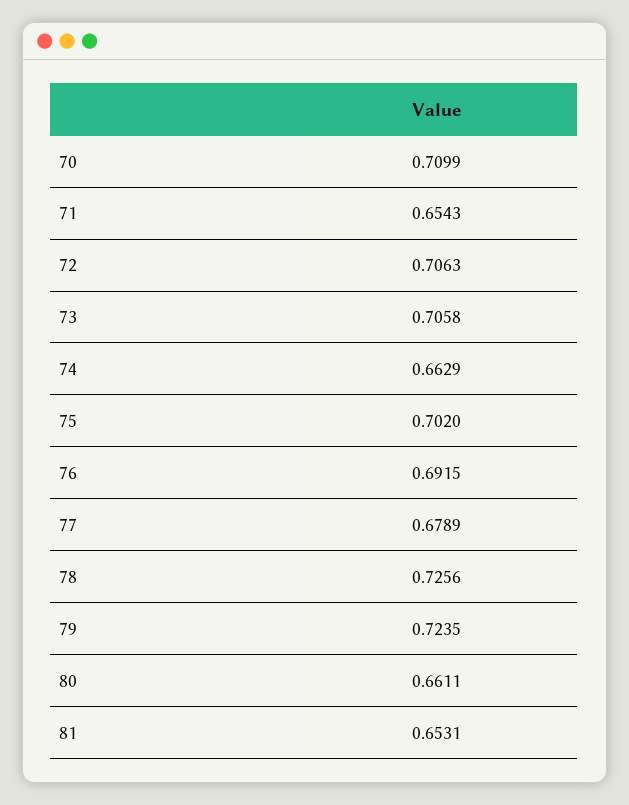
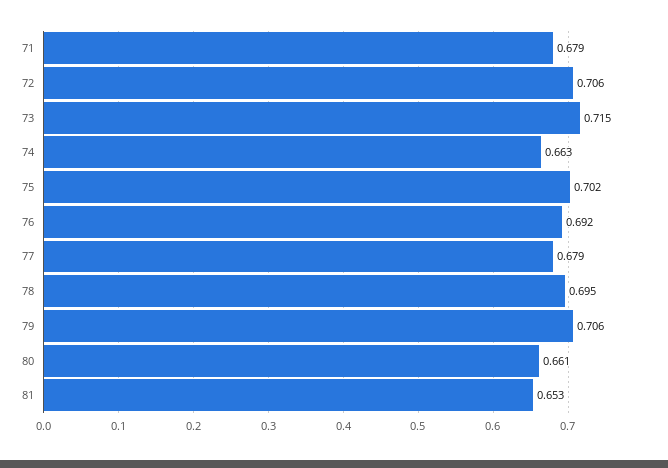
  {
-   "70": 0.7099,
-   "71": 0.6543,
+   "71": 0.679,
    "72": 0.7063,
-   "73": 0.7058,
+   "73": 0.715,
    "74": 0.6629,
    "75": 0.702,
    "76": 0.6915,
    "77": 0.6789,
-   "78": 0.7256,
+   "78": 0.695,
-   "79": 0.7235,
+   "79": 0.706,
    "80": 0.6611,
    "81": 0.6531
  }

